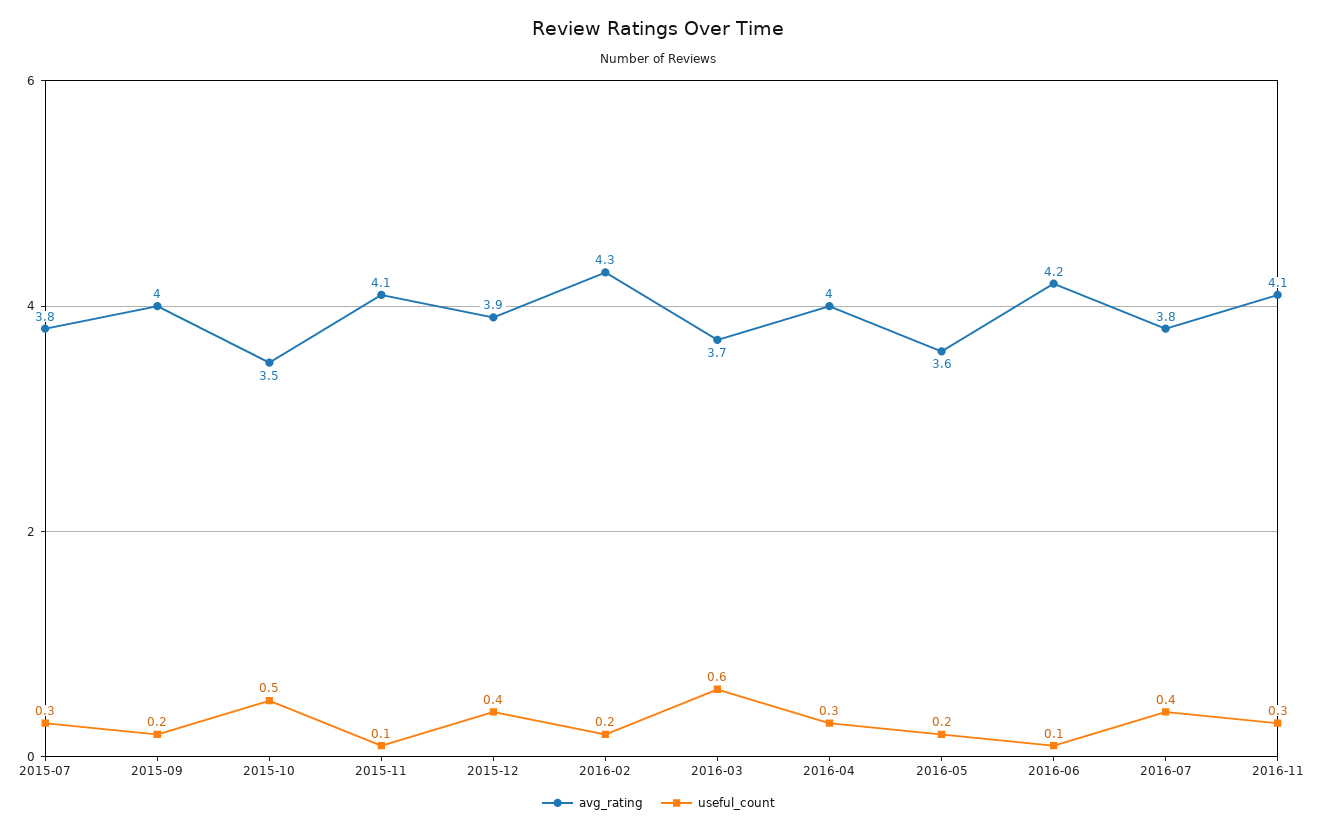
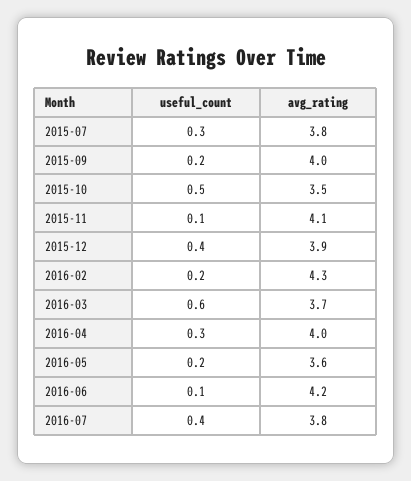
  {
    "avg_rating": {
      "2015-07": 3.8,
      "2015-09": 4,
      "2015-10": 3.5,
      "2015-11": 4.1,
      "2015-12": 3.9,
      "2016-02": 4.3,
      "2016-03": 3.7,
      "2016-04": 4,
      "2016-05": 3.6,
      "2016-06": 4.2,
-     "2016-07": 3.8,
+     "2016-07": 3.8
-     "2016-11": 4.1
    },
    "useful_count": {
      "2015-07": 0.3,
      "2015-09": 0.2,
      "2015-10": 0.5,
      "2015-11": 0.1,
      "2015-12": 0.4,
      "2016-02": 0.2,
      "2016-03": 0.6,
      "2016-04": 0.3,
      "2016-05": 0.2,
      "2016-06": 0.1,
-     "2016-07": 0.4,
+     "2016-07": 0.4
-     "2016-11": 0.3
    }
  }

